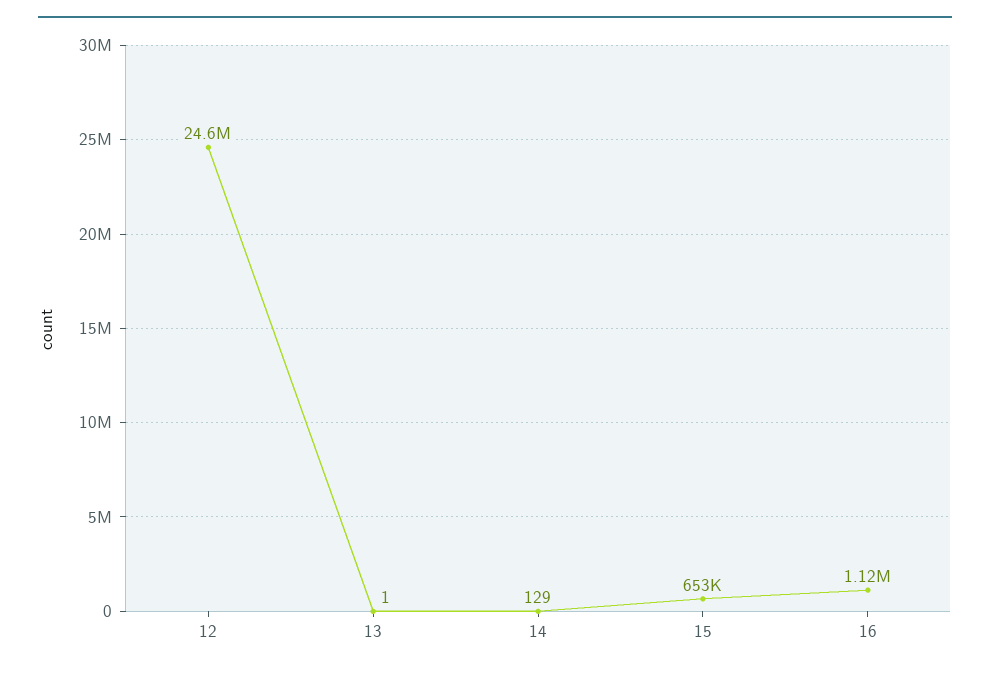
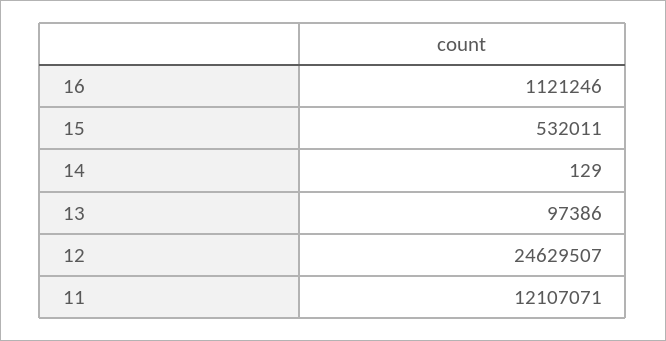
  {
    "12": 24629507,
-   "13": 1,
+   "13": 97386,
    "14": 129,
-   "15": 653000,
+   "15": 532011,
-   "16": 1121246
+   "16": 1121246,
+   "11": 12107071
  }

